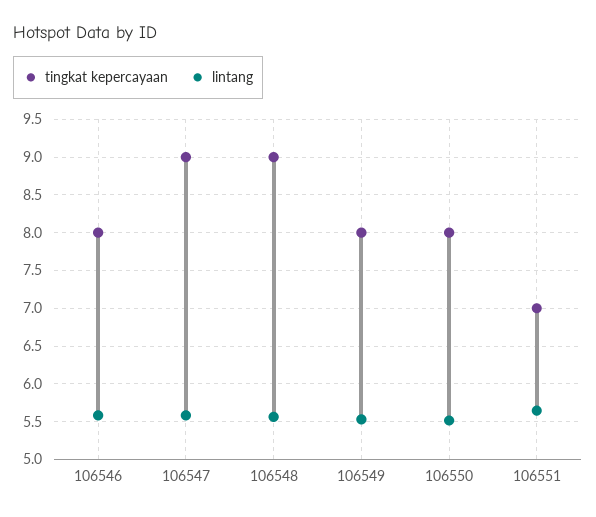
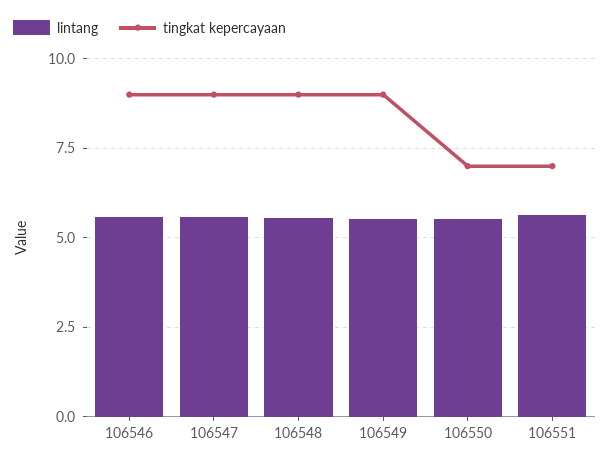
  {
    "tingkat kepercayaan": {
-     "106546": 8,
+     "106546": 9,
      "106547": 9,
      "106548": 9,
-     "106549": 8,
+     "106549": 9,
-     "106550": 8,
+     "106550": 7,
      "106551": 7
    },
    "lintang": {
      "106546": 5.6,
      "106547": 5.6,
      "106548": 5.6,
      "106549": 5.5,
      "106550": 5.5,
      "106551": 5.6
    }
  }

